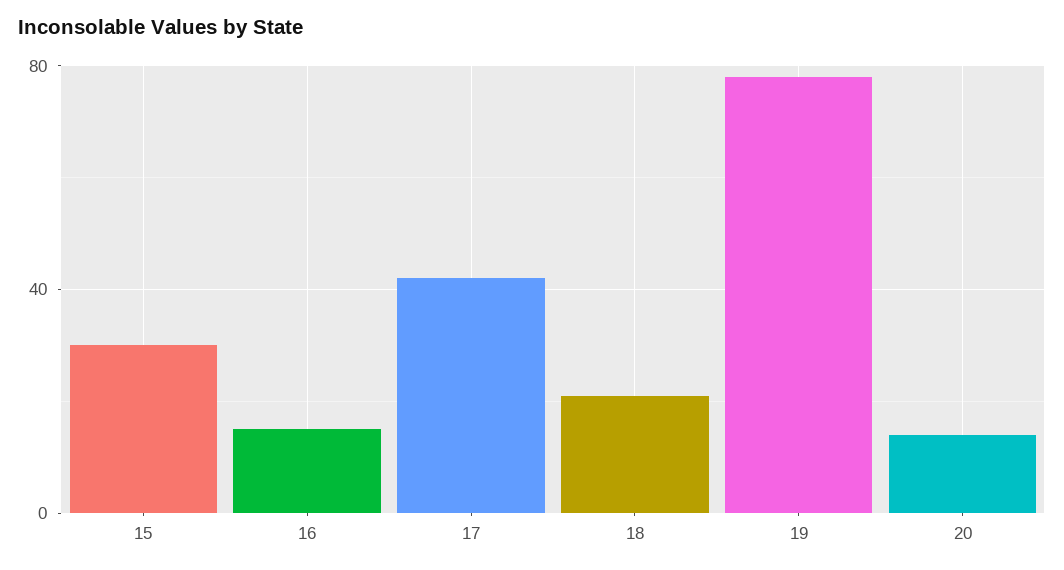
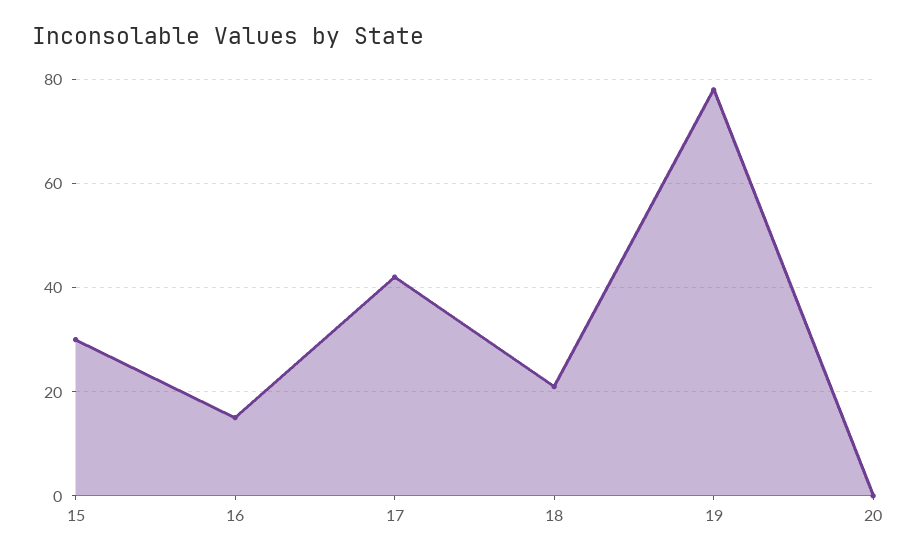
  {
    "15": 30,
    "16": 15,
    "17": 40,
    "18": 20,
    "19": 80,
-   "20": 15
+   "20": 0
  }

